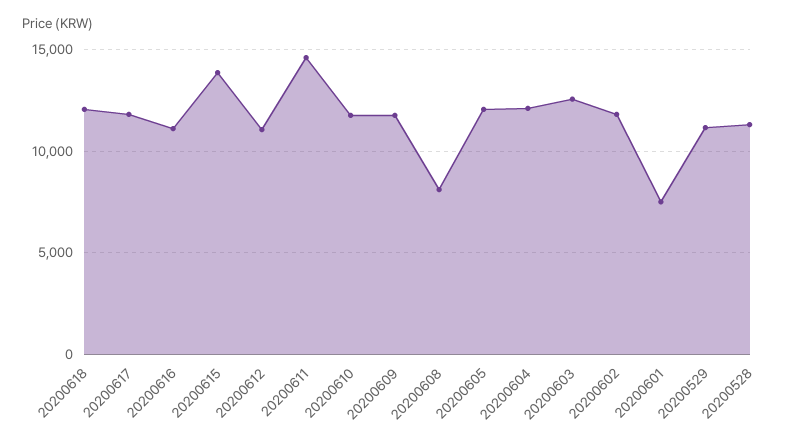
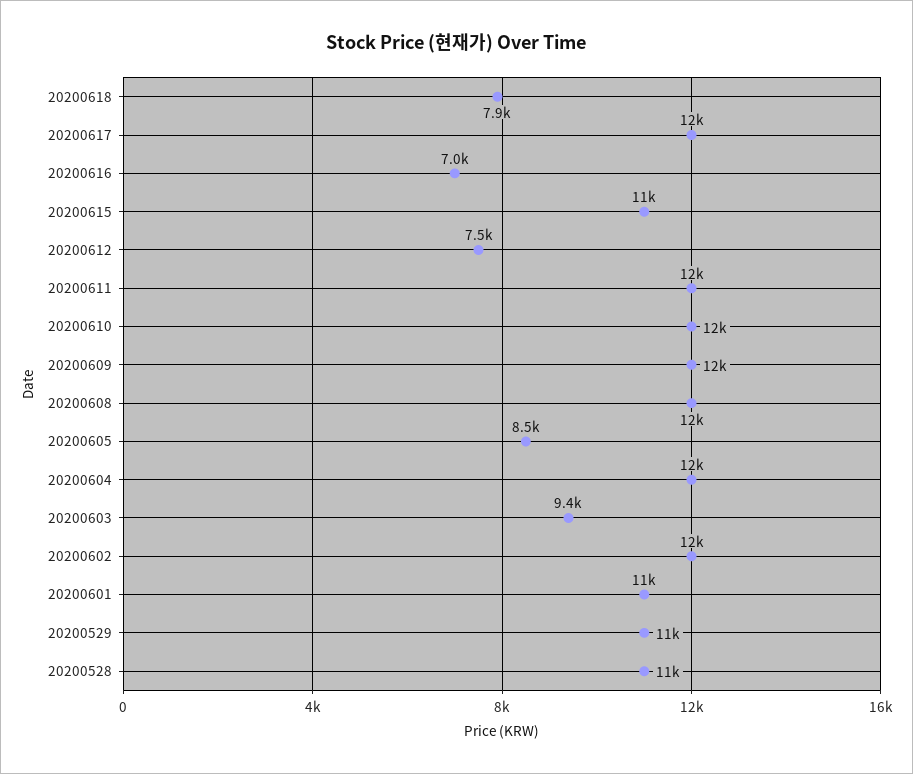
  {
-   "20200618": 12000,
+   "20200618": 7900,
    "20200617": 12000,
-   "20200616": 11000,
+   "20200616": 7000,
-   "20200615": 14000,
+   "20200615": 11000,
-   "20200612": 11000,
+   "20200612": 7500,
-   "20200611": 14500,
+   "20200611": 12000,
    "20200610": 12000,
    "20200609": 12000,
-   "20200608": 8000,
+   "20200608": 12000,
-   "20200605": 12000,
+   "20200605": 8500,
    "20200604": 12000,
-   "20200603": 12500,
+   "20200603": 9400,
    "20200602": 12000,
-   "20200601": 7500,
+   "20200601": 11000,
    "20200529": 11000,
    "20200528": 11000
  }

